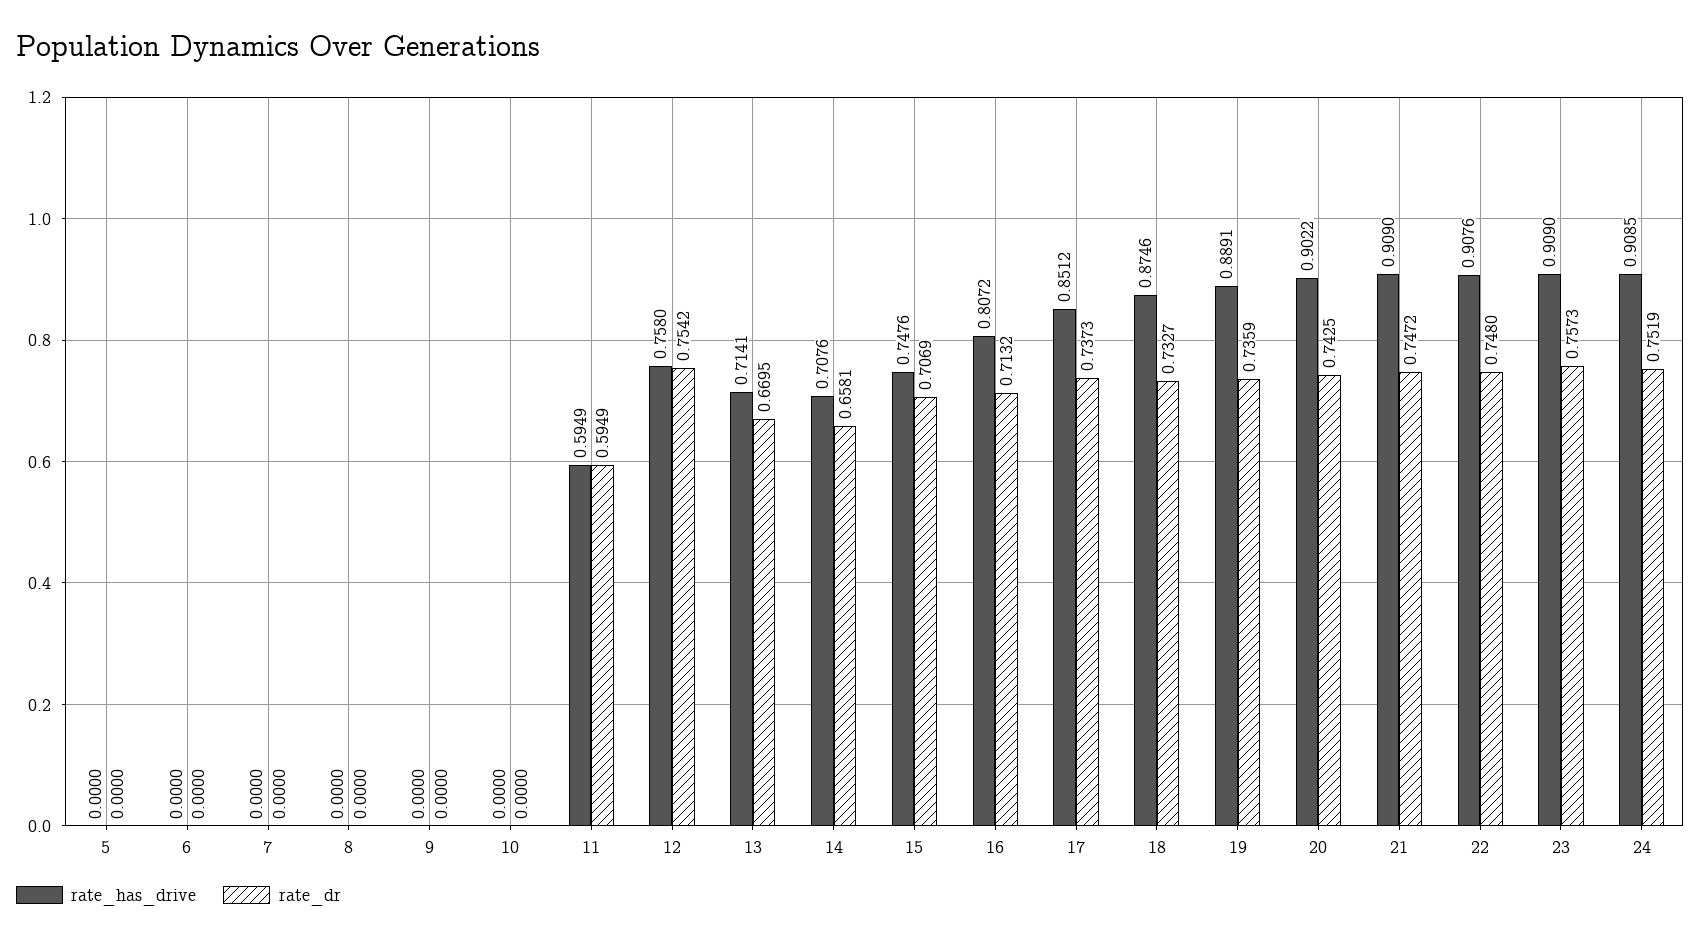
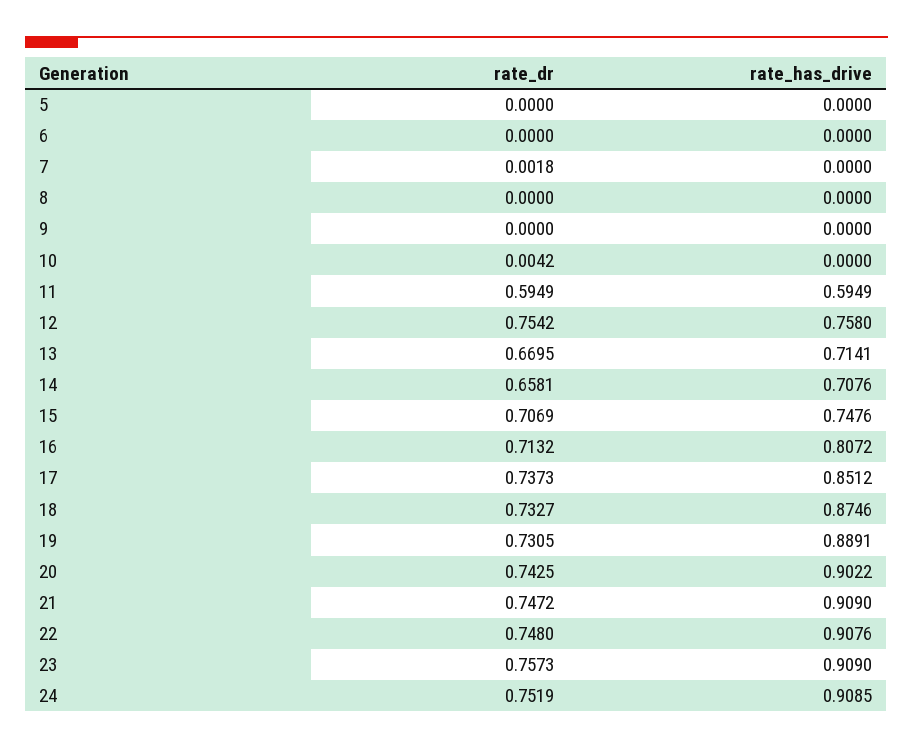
  {
    "rate_has_drive": {
      "5": 0,
      "6": 0,
      "7": 0,
      "8": 0,
      "9": 0,
      "10": 0,
      "11": 0.5949,
      "12": 0.758,
      "13": 0.7141,
      "14": 0.7076,
      "15": 0.7476,
      "16": 0.8072,
      "17": 0.8512,
      "18": 0.8746,
      "19": 0.8891,
      "20": 0.9022,
      "21": 0.909,
      "22": 0.9076,
      "23": 0.909,
      "24": 0.9085
    },
    "rate_dr": {
      "5": 0,
      "6": 0,
-     "7": 0,
+     "7": 0.0018,
      "8": 0,
      "9": 0,
-     "10": 0,
+     "10": 0.0042,
      "11": 0.5949,
      "12": 0.7542,
      "13": 0.6695,
      "14": 0.6581,
      "15": 0.7069,
      "16": 0.7132,
      "17": 0.7373,
      "18": 0.7327,
-     "19": 0.7359,
+     "19": 0.7305,
      "20": 0.7425,
      "21": 0.7472,
      "22": 0.748,
      "23": 0.7573,
      "24": 0.7519
    }
  }

